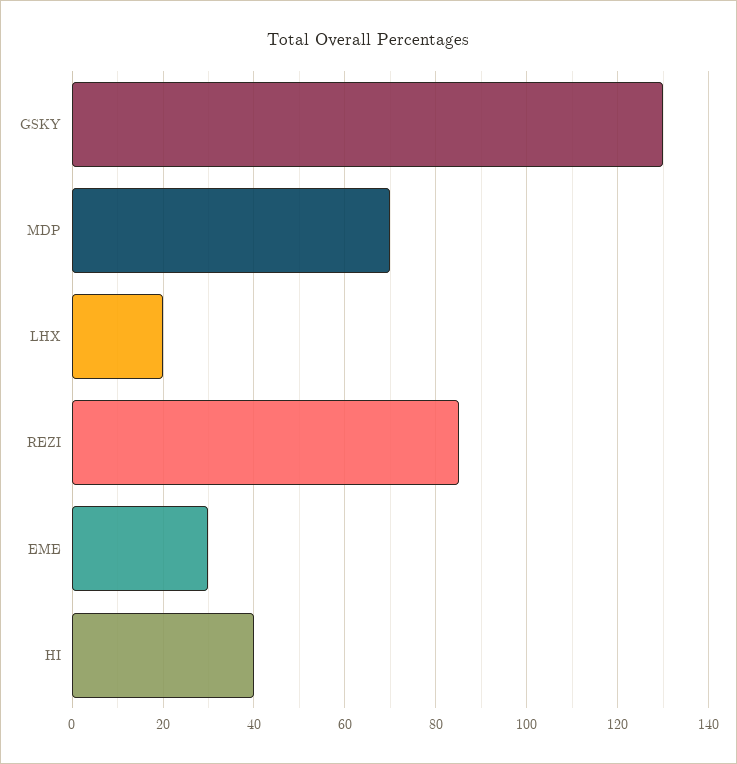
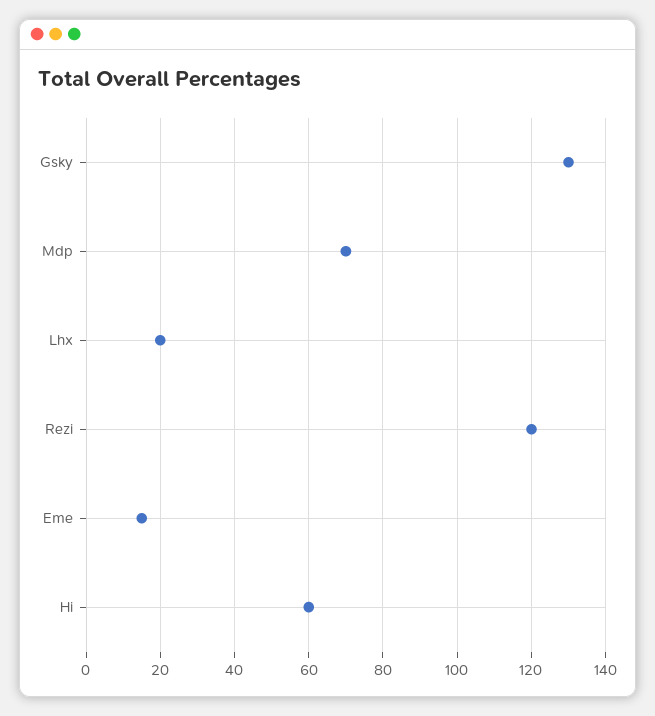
  {
    "GSKY": 130,
    "MDP": 70,
    "LHX": 20,
-   "REZI": 85,
+   "REZI": 120,
-   "EME": 30,
+   "EME": 15,
-   "HI": 40
+   "HI": 60
  }

